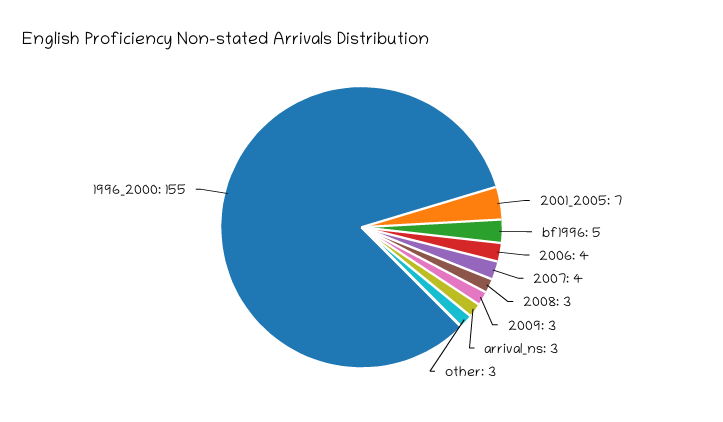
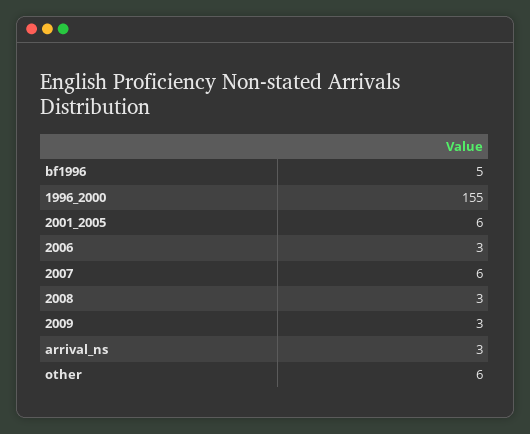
  {
-   "2001_2005": 7,
+   "2001_2005": 6,
    "bf1996": 5,
-   "2006": 4,
+   "2006": 3,
-   "2007": 4,
+   "2007": 6,
    "2008": 3,
    "2009": 3,
    "arrival_ns": 3,
-   "other": 3,
+   "other": 6,
    "1996_2000": 155
  }

